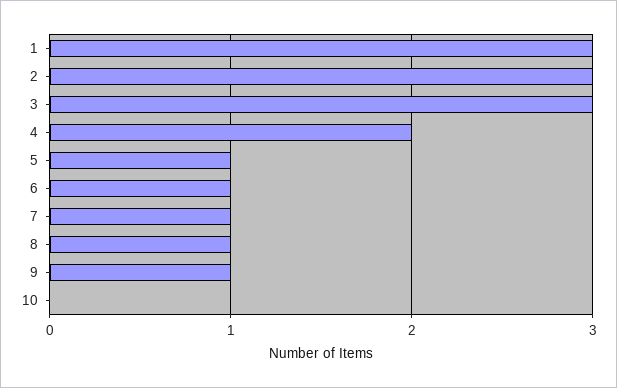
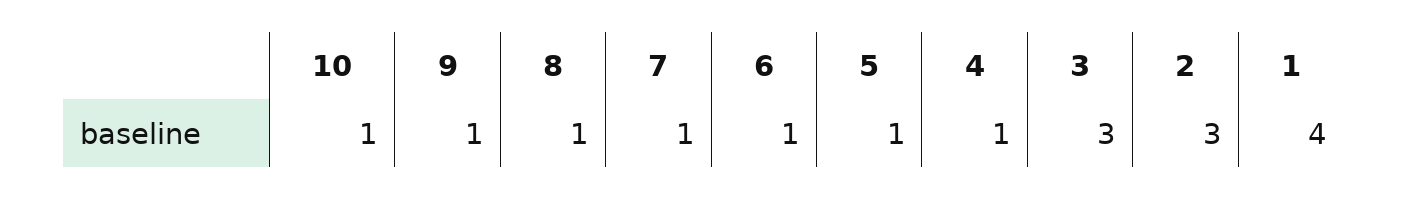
  {
-   "1": 3,
+   "1": 4,
    "2": 3,
    "3": 3,
-   "4": 2,
+   "4": 1,
    "5": 1,
    "6": 1,
    "7": 1,
    "8": 1,
    "9": 1,
-   "10": 0
+   "10": 1
  }

